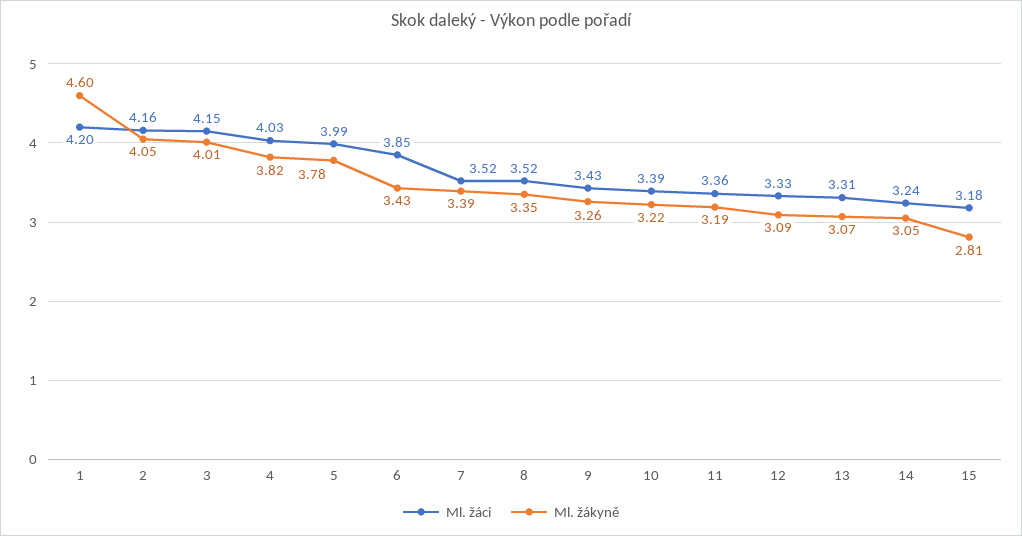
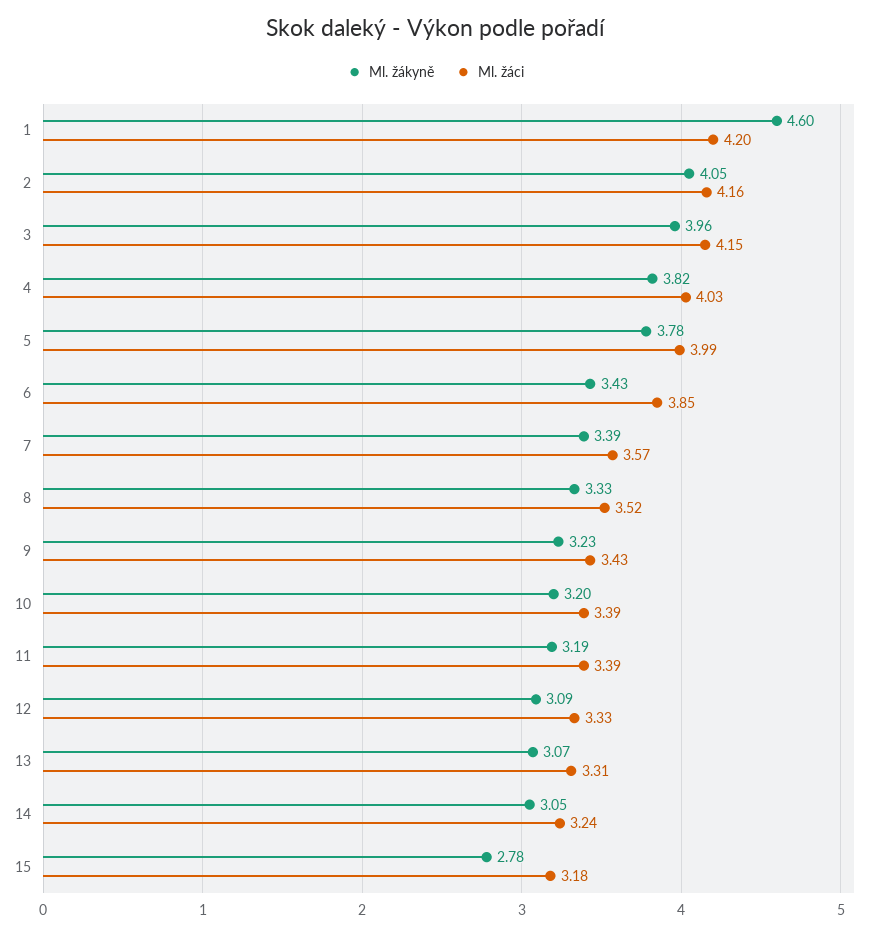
  {
    "Ml. žáci": {
      "1": 4.2,
      "2": 4.16,
      "3": 4.15,
      "4": 4.03,
      "5": 3.99,
      "6": 3.85,
-     "7": 3.52,
+     "7": 3.57,
      "8": 3.52,
      "9": 3.43,
      "10": 3.39,
-     "11": 3.36,
+     "11": 3.39,
      "12": 3.33,
      "13": 3.31,
      "14": 3.24,
      "15": 3.18
    },
    "Ml. žákyně": {
      "1": 4.6,
      "2": 4.05,
-     "3": 4.01,
+     "3": 3.96,
      "4": 3.82,
      "5": 3.78,
      "6": 3.43,
      "7": 3.39,
-     "8": 3.35,
+     "8": 3.33,
-     "9": 3.26,
+     "9": 3.23,
-     "10": 3.22,
+     "10": 3.2,
      "11": 3.19,
      "12": 3.09,
      "13": 3.07,
      "14": 3.05,
-     "15": 2.81
+     "15": 2.78
    }
  }

